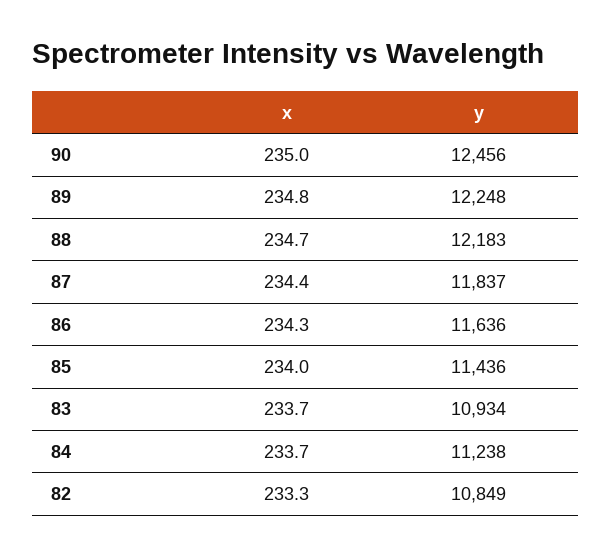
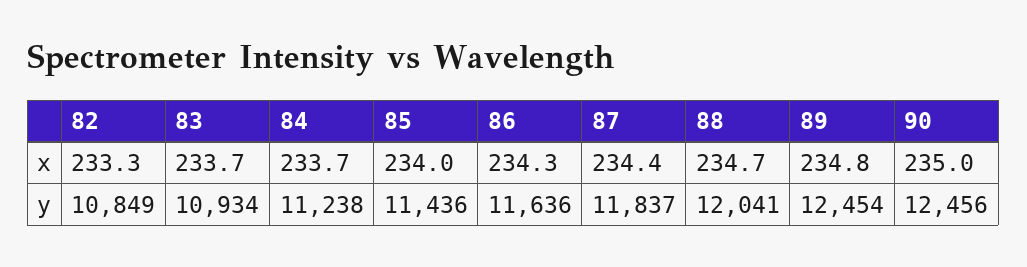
  {
    "x": {
      "90": 235,
      "89": 234.8,
      "88": 234.7,
      "87": 234.4,
      "86": 234.3,
      "85": 234,
      "83": 233.7,
      "84": 233.7,
      "82": 233.3
    },
    "y": {
      "90": 12456,
-     "89": 12248,
+     "89": 12454,
-     "88": 12183,
+     "88": 12041,
      "87": 11837,
      "86": 11636,
      "85": 11436,
      "83": 10934,
      "84": 11238,
      "82": 10849
    }
  }

